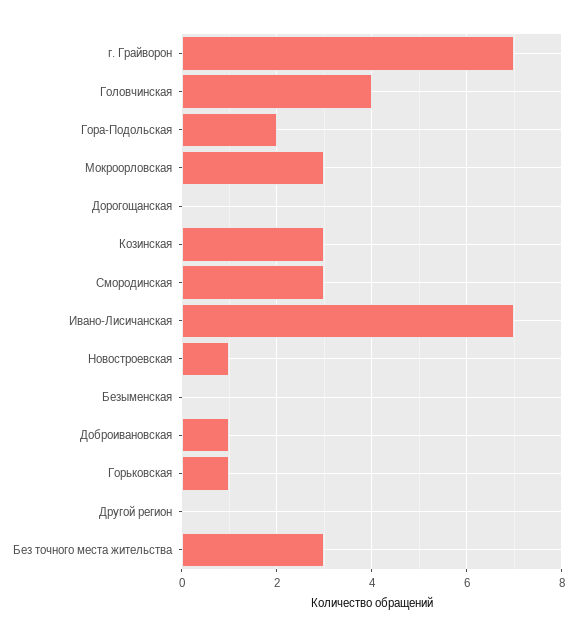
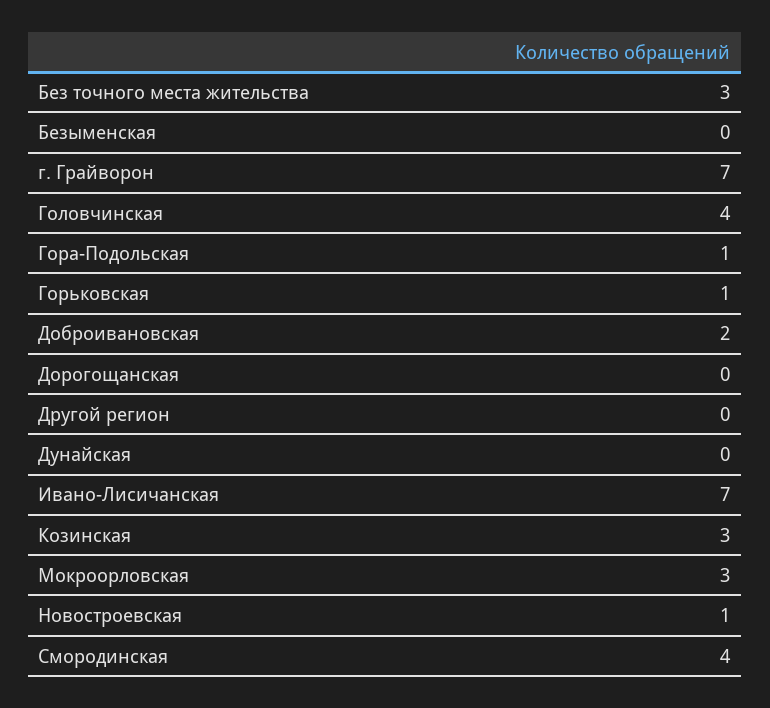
  {
    "г. Грайворон": 7,
    "Головчинская": 4,
-   "Гора-Подольская": 2,
+   "Гора-Подольская": 1,
    "Мокроорловская": 3,
    "Дорогощанская": 0,
    "Козинская": 3,
-   "Смородинская": 3,
+   "Смородинская": 4,
    "Ивано-Лисичанская": 7,
    "Новостроевская": 1,
    "Безыменская": 0,
-   "Доброивановская": 1,
+   "Доброивановская": 2,
    "Горьковская": 1,
    "Другой регион": 0,
-   "Без точного места жительства": 3
+   "Без точного места жительства": 3,
+   "Дунайская": 0
  }

